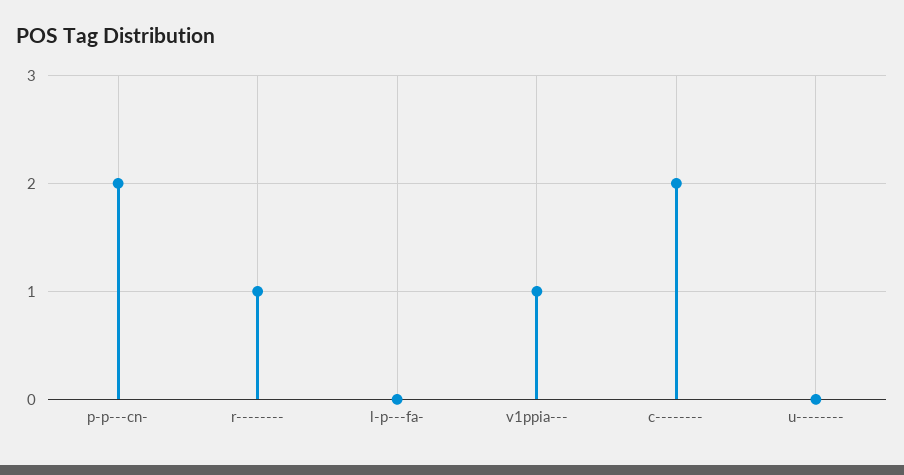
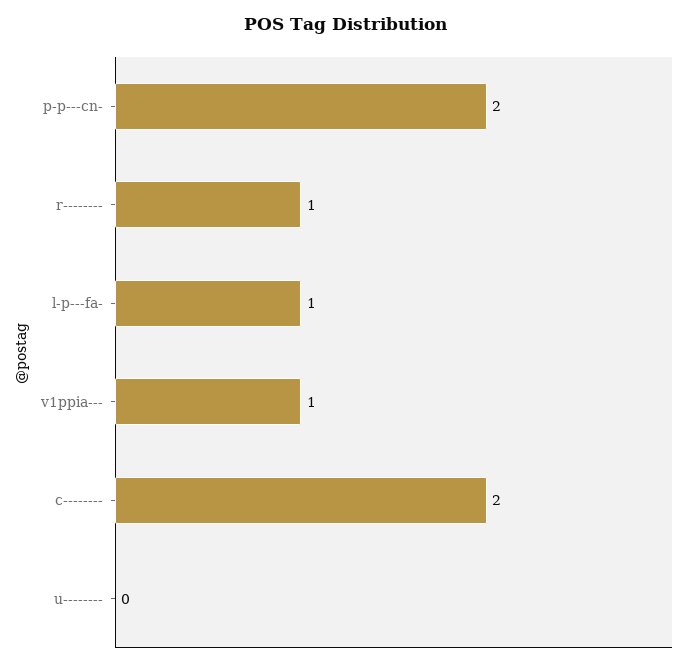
  {
    "p-p---cn-": 2,
    "r--------": 1,
-   "l-p---fa-": 0,
+   "l-p---fa-": 1,
    "v1ppia---": 1,
    "c--------": 2,
    "u--------": 0
  }

